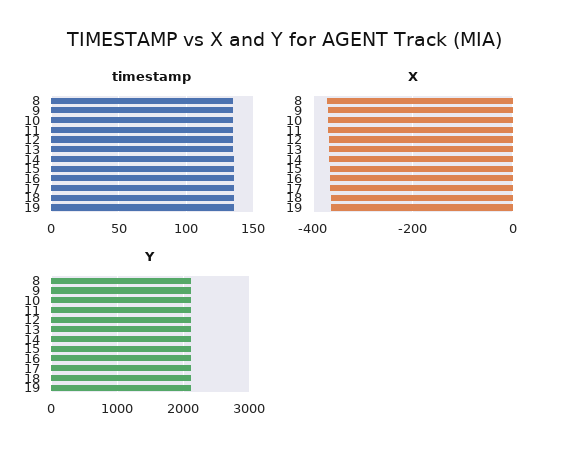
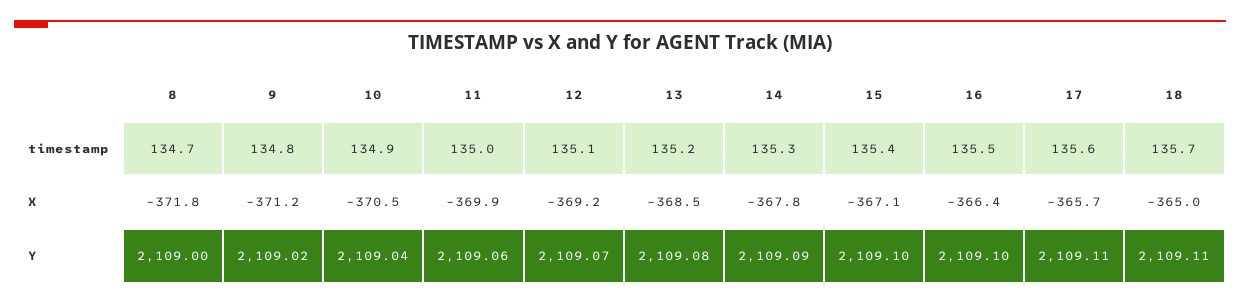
  {
    "timestamp": {
      "8": 134.7,
      "9": 134.8,
      "10": 134.9,
      "11": 135,
      "12": 135.1,
      "13": 135.2,
      "14": 135.3,
      "15": 135.4,
      "16": 135.5,
      "17": 135.6,
-     "18": 135.7,
+     "18": 135.7
-     "19": 135
    },
    "X": {
      "8": -371.8,
      "9": -371.2,
      "10": -370.5,
      "11": -369.9,
      "12": -369.2,
      "13": -368.5,
      "14": -367.8,
      "15": -367.1,
      "16": -366.4,
      "17": -365.7,
-     "18": -365,
+     "18": -365
-     "19": -360
    },
    "Y": {
      "8": 2109,
      "9": 2109.02,
      "10": 2109.04,
      "11": 2109.06,
      "12": 2109.07,
      "13": 2109.08,
      "14": 2109.09,
      "15": 2109.1,
      "16": 2109.1,
      "17": 2109.11,
-     "18": 2109.11,
+     "18": 2109.11
-     "19": 2100
    }
  }

